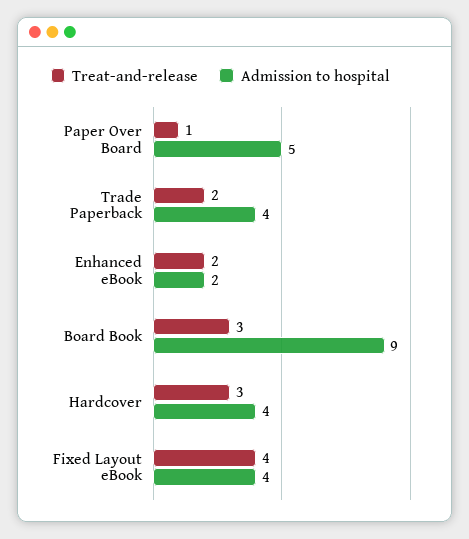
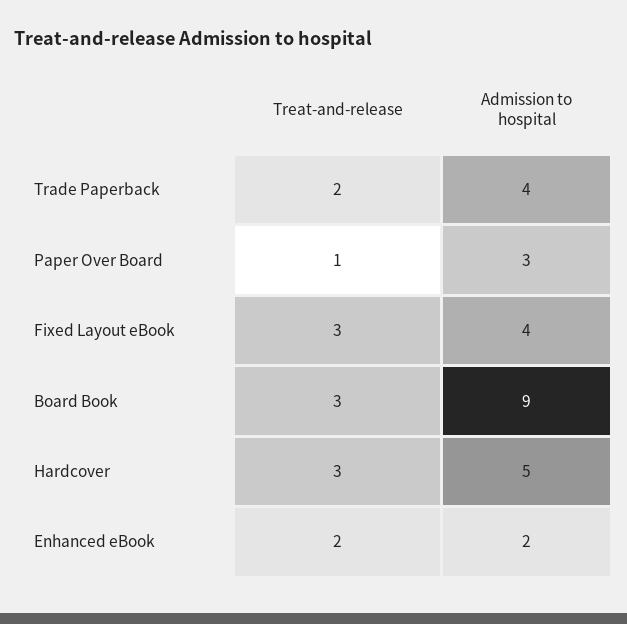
  {
    "Treat-and-release": {
      "Paper Over Board": 1,
      "Trade Paperback": 2,
      "Enhanced eBook": 2,
      "Board Book": 3,
      "Hardcover": 3,
-     "Fixed Layout eBook": 4
+     "Fixed Layout eBook": 3
    },
    "Admission to hospital": {
-     "Paper Over Board": 5,
+     "Paper Over Board": 3,
      "Trade Paperback": 4,
      "Enhanced eBook": 2,
      "Board Book": 9,
-     "Hardcover": 4,
+     "Hardcover": 5,
      "Fixed Layout eBook": 4
    }
  }

